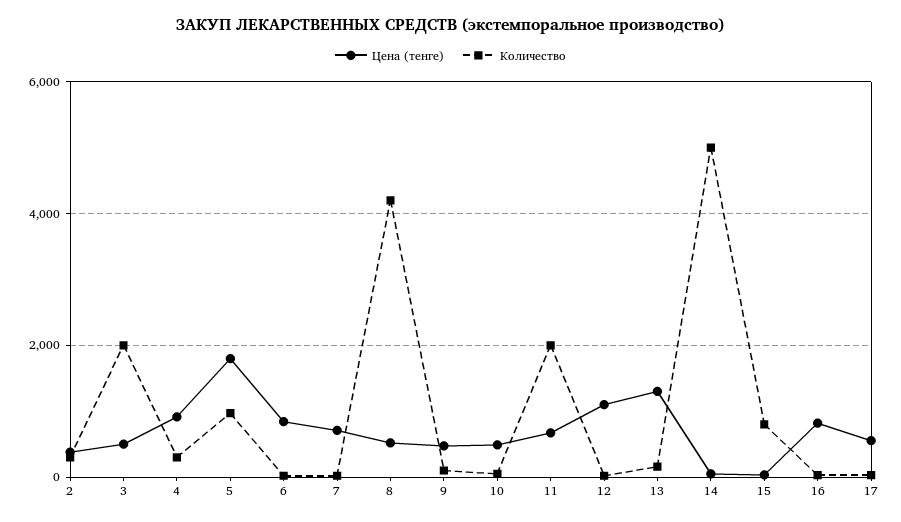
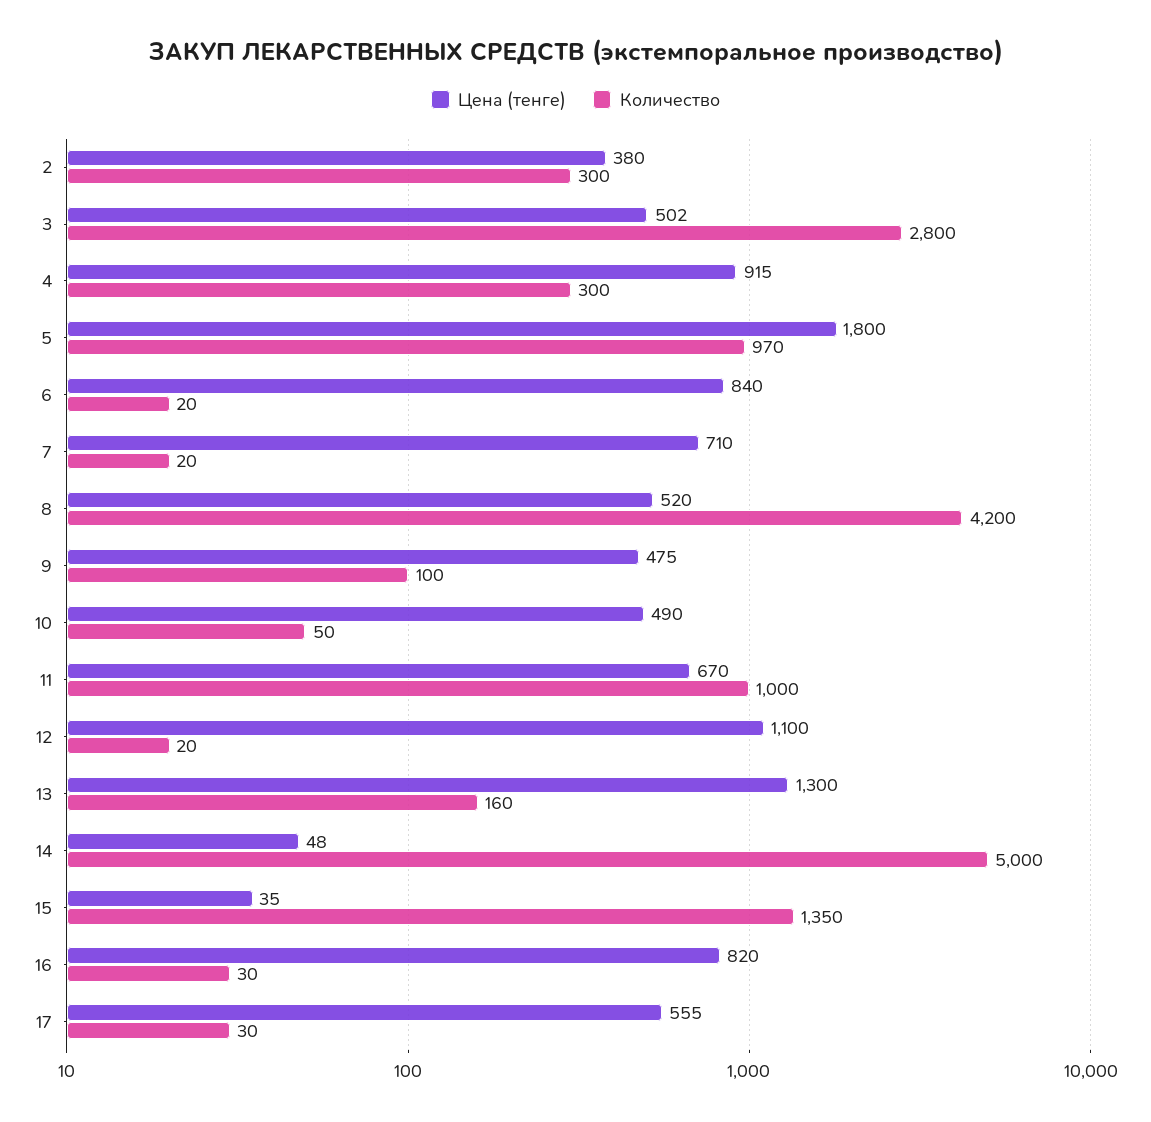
  {
    "Цена (тенге)": {
      "2": 380,
      "3": 502,
      "4": 915,
      "5": 1800,
      "6": 840,
      "7": 710,
      "8": 520,
      "9": 475,
      "10": 490,
      "11": 670,
      "12": 1100,
      "13": 1300,
      "14": 48,
      "15": 35,
      "16": 820,
      "17": 555
    },
    "Количество": {
      "2": 300,
-     "3": 2000,
+     "3": 2800,
      "4": 300,
      "5": 970,
      "6": 20,
      "7": 20,
      "8": 4200,
      "9": 100,
      "10": 50,
-     "11": 2000,
+     "11": 1000,
      "12": 20,
      "13": 160,
      "14": 5000,
-     "15": 800,
+     "15": 1350,
      "16": 30,
      "17": 30
    }
  }

